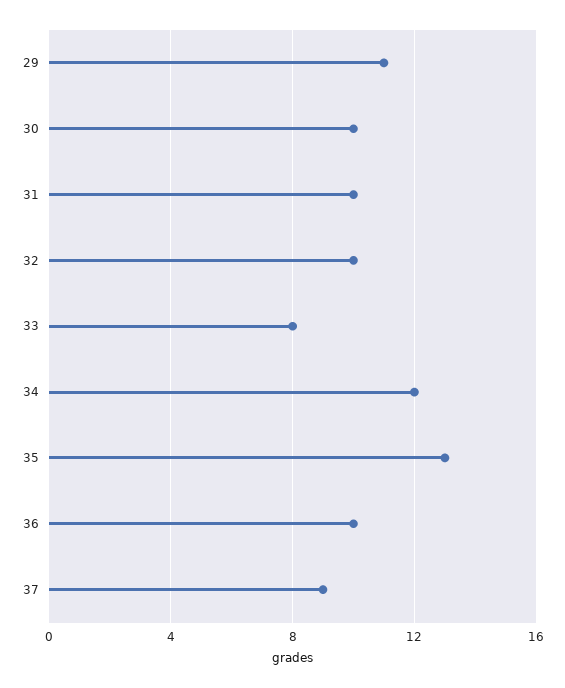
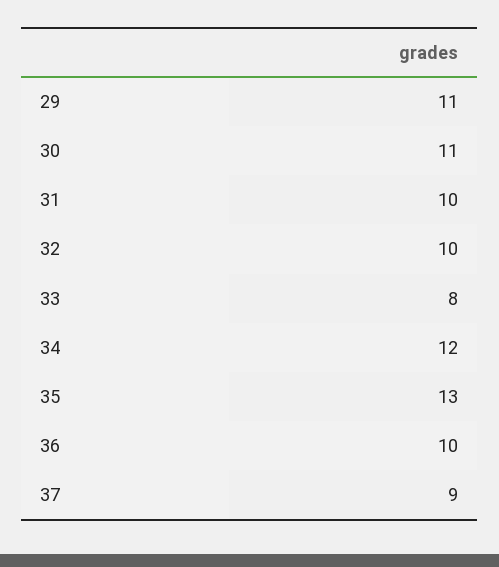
  {
    "29": 11,
-   "30": 10,
+   "30": 11,
    "31": 10,
    "32": 10,
    "33": 8,
    "34": 12,
    "35": 13,
    "36": 10,
    "37": 9
  }

